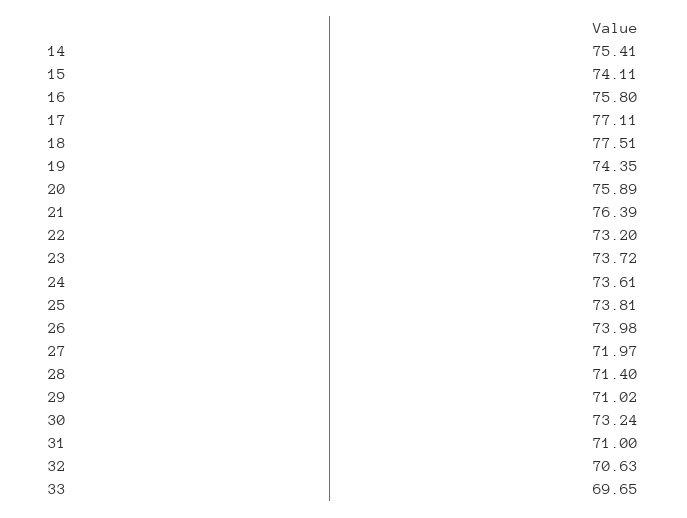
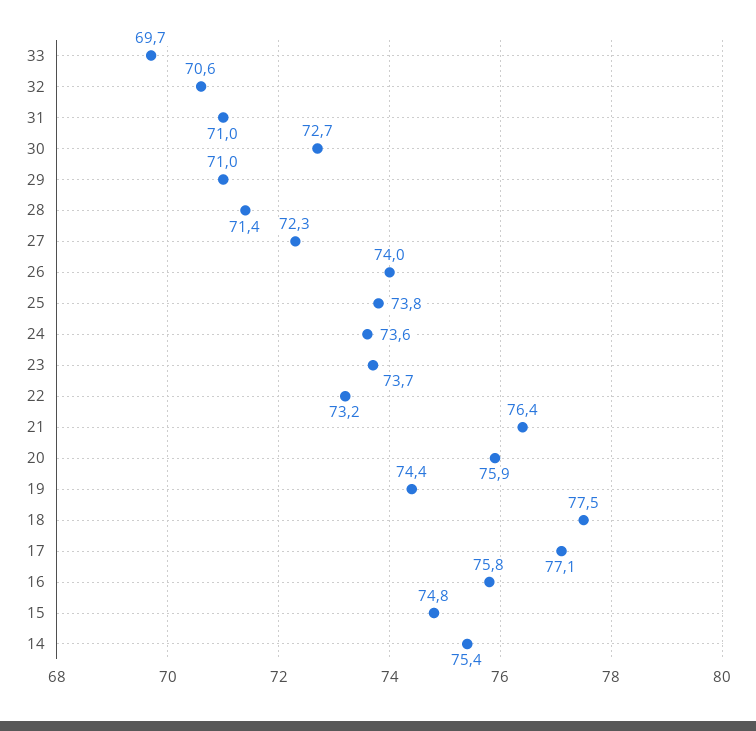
  {
    "14": 75.41,
-   "15": 74.11,
+   "15": 74.8,
    "16": 75.8,
    "17": 77.11,
    "18": 77.51,
    "19": 74.35,
    "20": 75.89,
    "21": 76.39,
    "22": 73.2,
    "23": 73.72,
    "24": 73.61,
    "25": 73.81,
    "26": 73.98,
-   "27": 71.97,
+   "27": 72.3,
    "28": 71.4,
    "29": 71.02,
-   "30": 73.24,
+   "30": 72.7,
    "31": 71,
    "32": 70.63,
    "33": 69.65
  }

